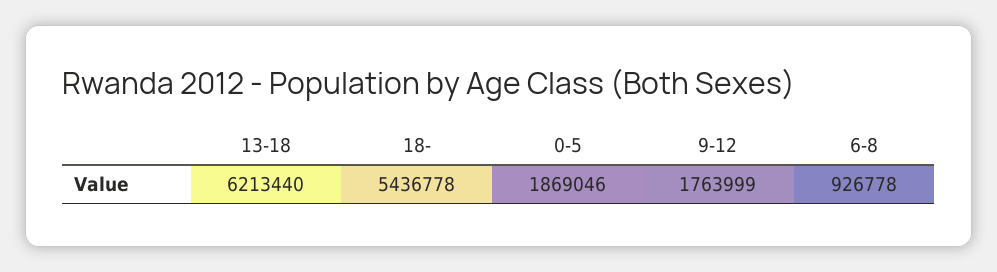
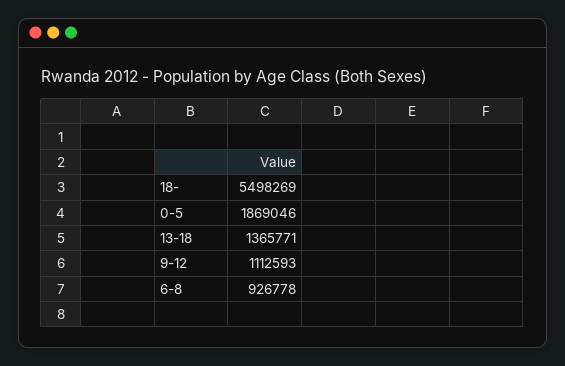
  {
-   "13-18": 6213440,
+   "13-18": 1365771,
-   "18-": 5436778,
+   "18-": 5498269,
    "0-5": 1869046,
-   "9-12": 1763999,
+   "9-12": 1112593,
    "6-8": 926778
  }

